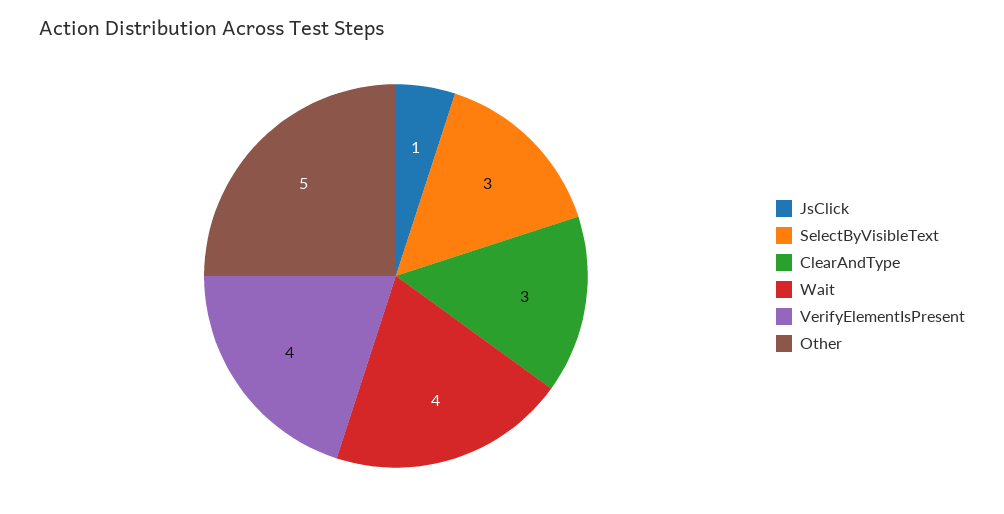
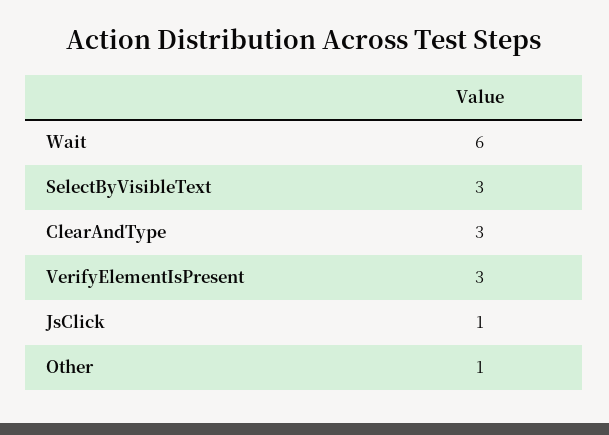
  {
    "JsClick": 1,
    "SelectByVisibleText": 3,
    "ClearAndType": 3,
-   "Wait": 4,
+   "Wait": 6,
-   "VerifyElementIsPresent": 4,
+   "VerifyElementIsPresent": 3,
-   "Other": 5
+   "Other": 1
  }

